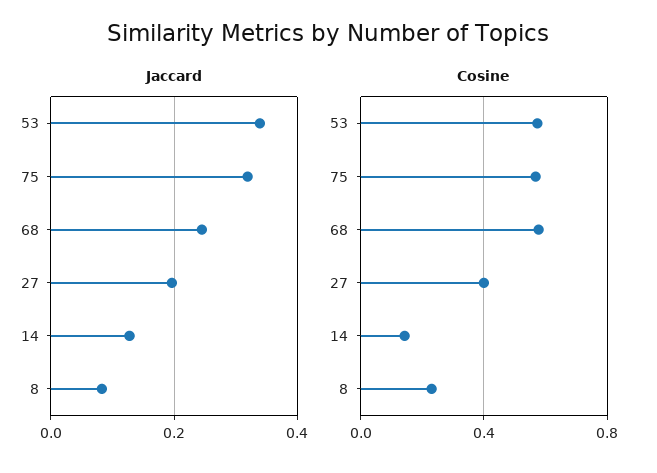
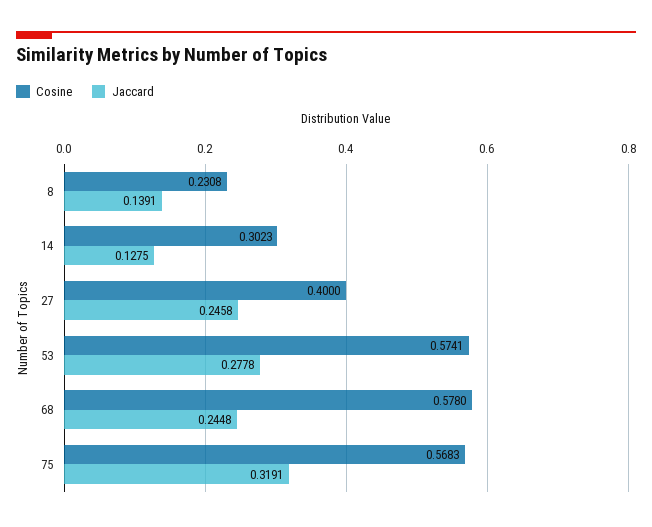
  {
    "Jaccard": {
-     "53": 0.34,
+     "53": 0.2778,
      "75": 0.3191,
      "68": 0.2448,
-     "27": 0.2,
+     "27": 0.2458,
      "14": 0.1275,
-     "8": 0.08
+     "8": 0.1391
    },
    "Cosine": {
      "53": 0.5741,
      "75": 0.5683,
      "68": 0.578,
      "27": 0.4,
-     "14": 0.15,
+     "14": 0.3023,
      "8": 0.2308
    }
  }

